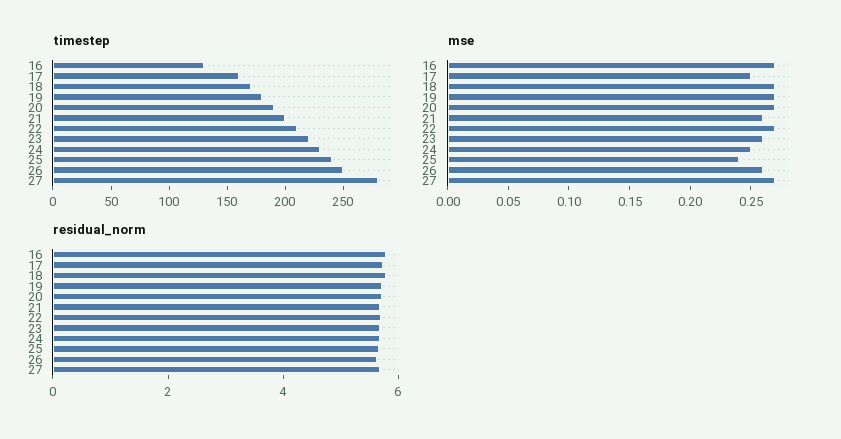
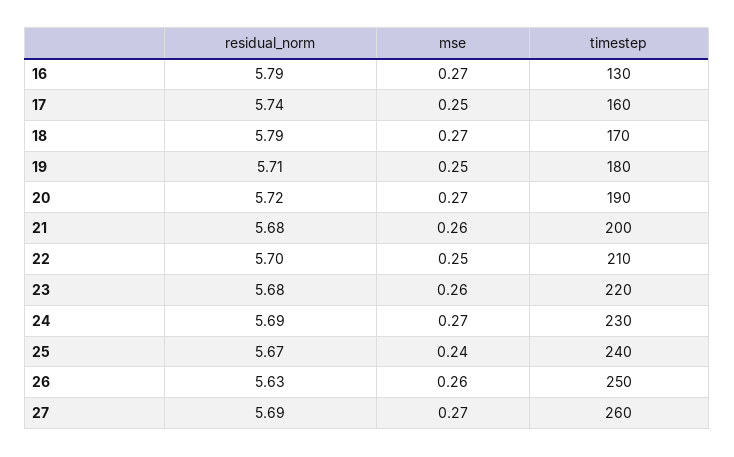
  {
    "timestep": {
      "16": 130,
      "17": 160,
      "18": 170,
      "19": 180,
      "20": 190,
      "21": 200,
      "22": 210,
      "23": 220,
      "24": 230,
      "25": 240,
      "26": 250,
-     "27": 280
+     "27": 260
    },
    "mse": {
      "16": 0.27,
      "17": 0.25,
      "18": 0.27,
-     "19": 0.27,
+     "19": 0.25,
      "20": 0.27,
      "21": 0.26,
-     "22": 0.27,
+     "22": 0.25,
      "23": 0.26,
-     "24": 0.25,
+     "24": 0.27,
      "25": 0.24,
      "26": 0.26,
      "27": 0.27
    },
    "residual_norm": {
      "16": 5.79,
      "17": 5.74,
      "18": 5.79,
      "19": 5.71,
      "20": 5.72,
      "21": 5.68,
      "22": 5.7,
      "23": 5.68,
      "24": 5.69,
      "25": 5.67,
      "26": 5.63,
      "27": 5.69
    }
  }

